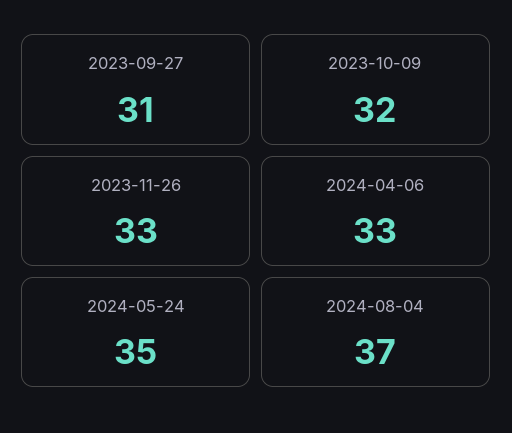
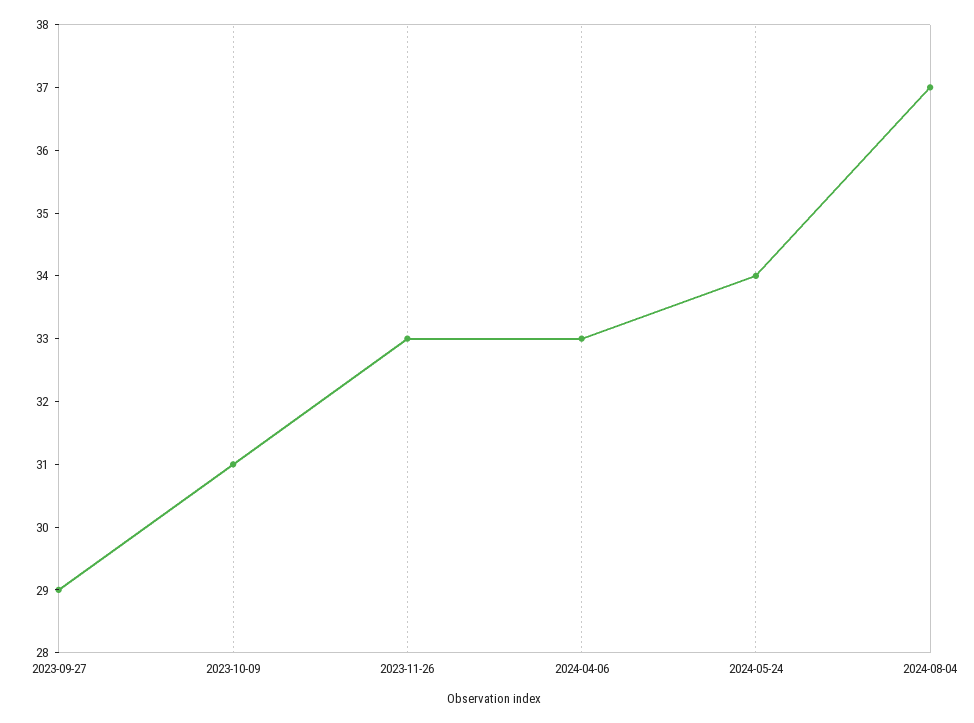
  {
-   "2023-09-27": 31,
+   "2023-09-27": 29,
-   "2023-10-09": 32,
+   "2023-10-09": 31,
    "2023-11-26": 33,
    "2024-04-06": 33,
-   "2024-05-24": 35,
+   "2024-05-24": 34,
    "2024-08-04": 37
  }

